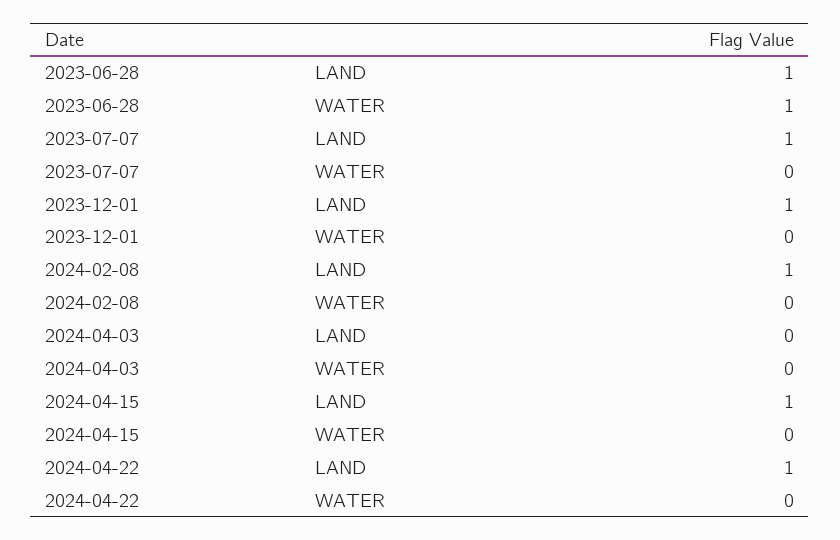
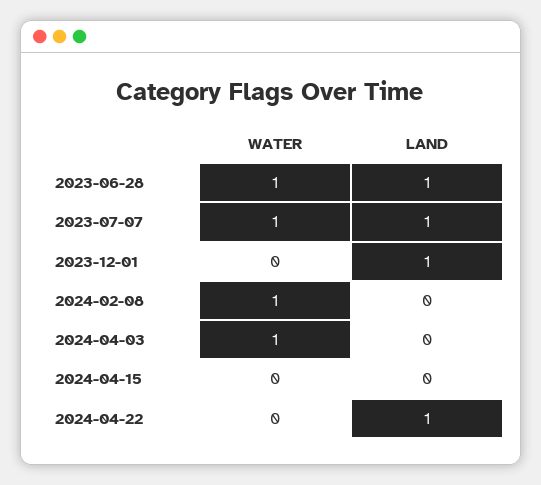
  {
    "2023-06-28": {
      "LAND": 1,
      "WATER": 1
    },
    "2023-07-07": {
      "LAND": 1,
-     "WATER": 0
+     "WATER": 1
    },
    "2023-12-01": {
      "LAND": 1,
      "WATER": 0
    },
    "2024-02-08": {
-     "LAND": 1,
+     "LAND": 0,
-     "WATER": 0
+     "WATER": 1
    },
    "2024-04-03": {
      "LAND": 0,
-     "WATER": 0
+     "WATER": 1
    },
    "2024-04-15": {
-     "LAND": 1,
+     "LAND": 0,
      "WATER": 0
    },
    "2024-04-22": {
      "LAND": 1,
      "WATER": 0
    }
  }

